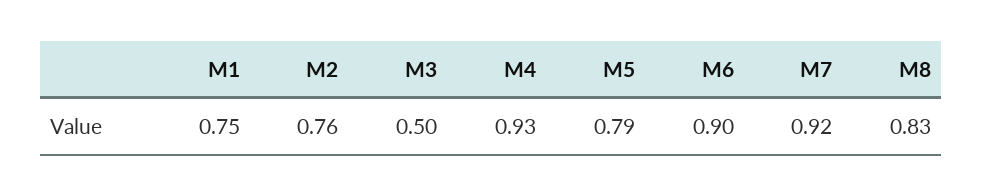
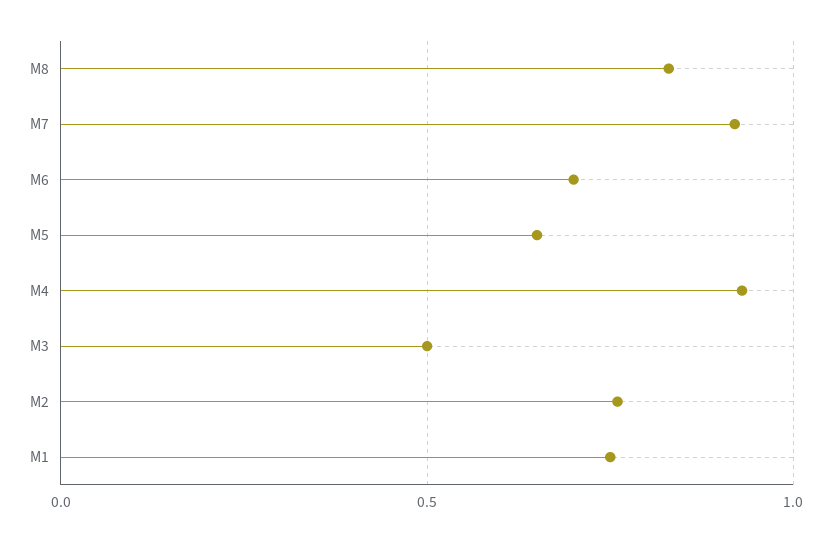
  {
    "M1": 0.75,
    "M2": 0.76,
    "M3": 0.5,
    "M4": 0.93,
-   "M5": 0.79,
+   "M5": 0.65,
-   "M6": 0.9,
+   "M6": 0.7,
    "M7": 0.92,
    "M8": 0.83
  }

